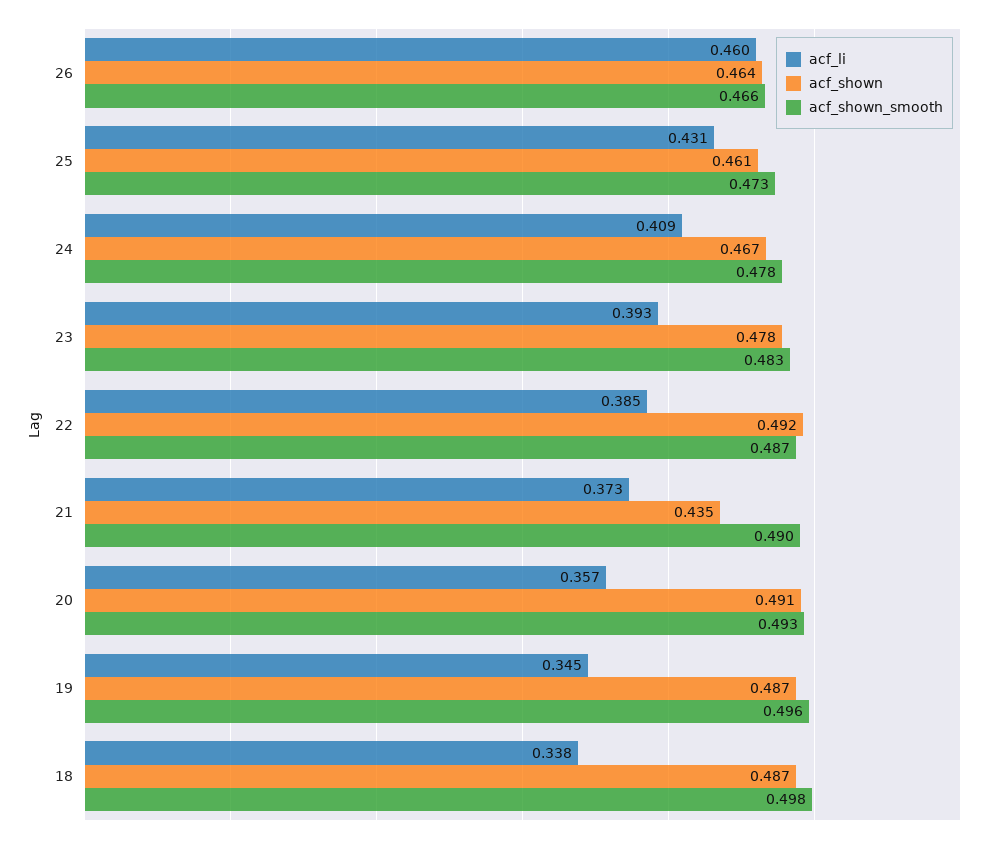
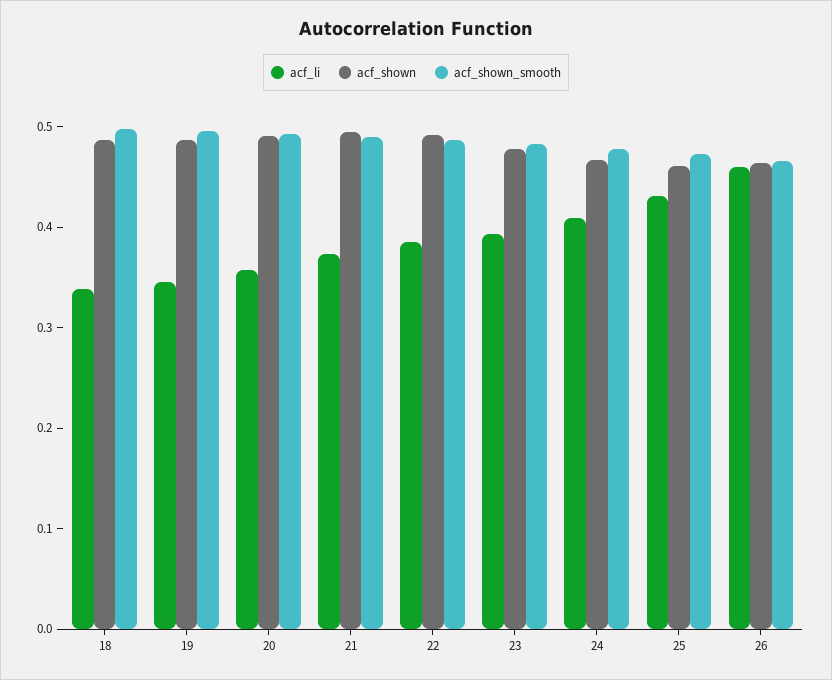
  {
    "acf_li": {
      "26": 0.46,
      "25": 0.431,
      "24": 0.409,
      "23": 0.393,
      "22": 0.385,
      "21": 0.373,
      "20": 0.357,
      "19": 0.345,
      "18": 0.338
    },
    "acf_shown": {
      "26": 0.464,
      "25": 0.461,
      "24": 0.467,
      "23": 0.478,
      "22": 0.492,
-     "21": 0.435,
+     "21": 0.5,
      "20": 0.491,
      "19": 0.487,
      "18": 0.487
    },
    "acf_shown_smooth": {
      "26": 0.466,
      "25": 0.473,
      "24": 0.478,
      "23": 0.483,
      "22": 0.487,
      "21": 0.49,
      "20": 0.493,
      "19": 0.496,
      "18": 0.498
    }
  }

